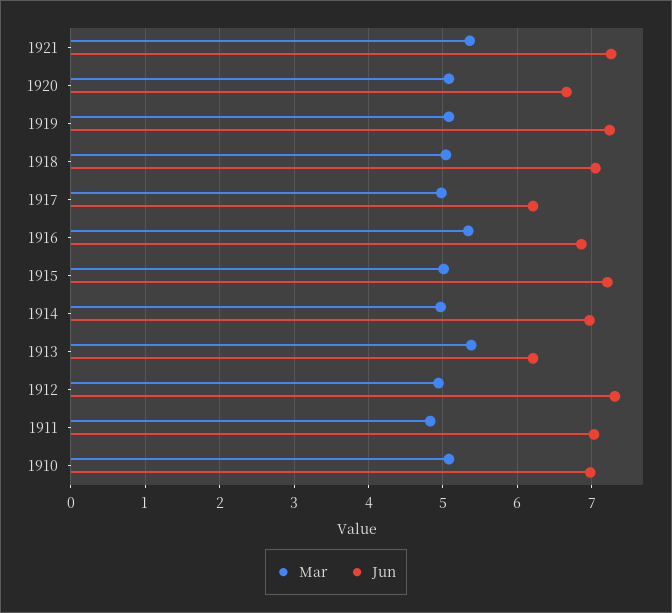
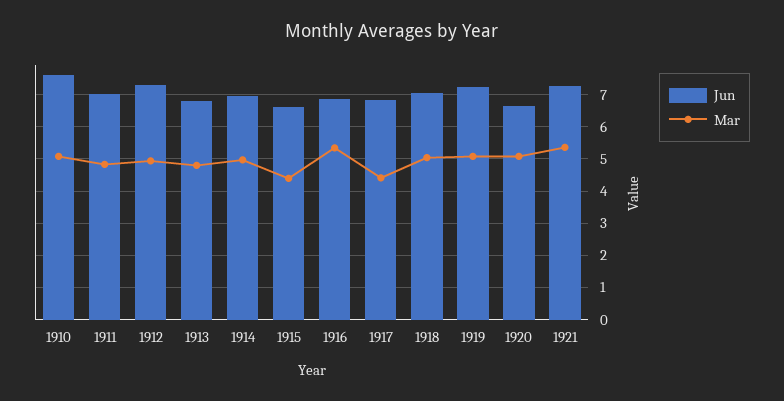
  {
    "Mar": {
      "1921": 5.4,
      "1920": 5.1,
      "1919": 5.1,
      "1918": 5,
-     "1917": 5,
+     "1917": 4.4,
      "1916": 5.3,
-     "1915": 5,
+     "1915": 4.4,
      "1914": 5,
-     "1913": 5.4,
+     "1913": 4.8,
      "1912": 4.9,
      "1911": 4.8,
      "1910": 5.1
    },
    "Jun": {
      "1921": 7.3,
      "1920": 6.7,
      "1919": 7.2,
      "1918": 7.1,
-     "1917": 6.2,
+     "1917": 6.8,
      "1916": 6.9,
-     "1915": 7.2,
+     "1915": 6.6,
      "1914": 7,
-     "1913": 6.2,
+     "1913": 6.8,
      "1912": 7.3,
      "1911": 7,
-     "1910": 7
+     "1910": 7.6
    }
  }

